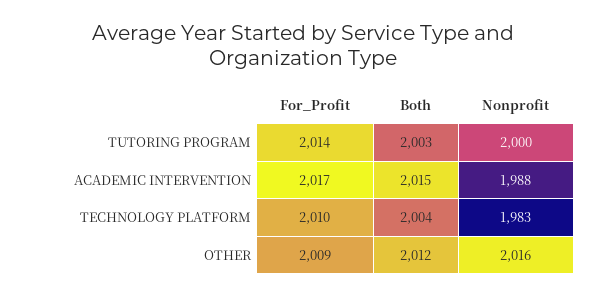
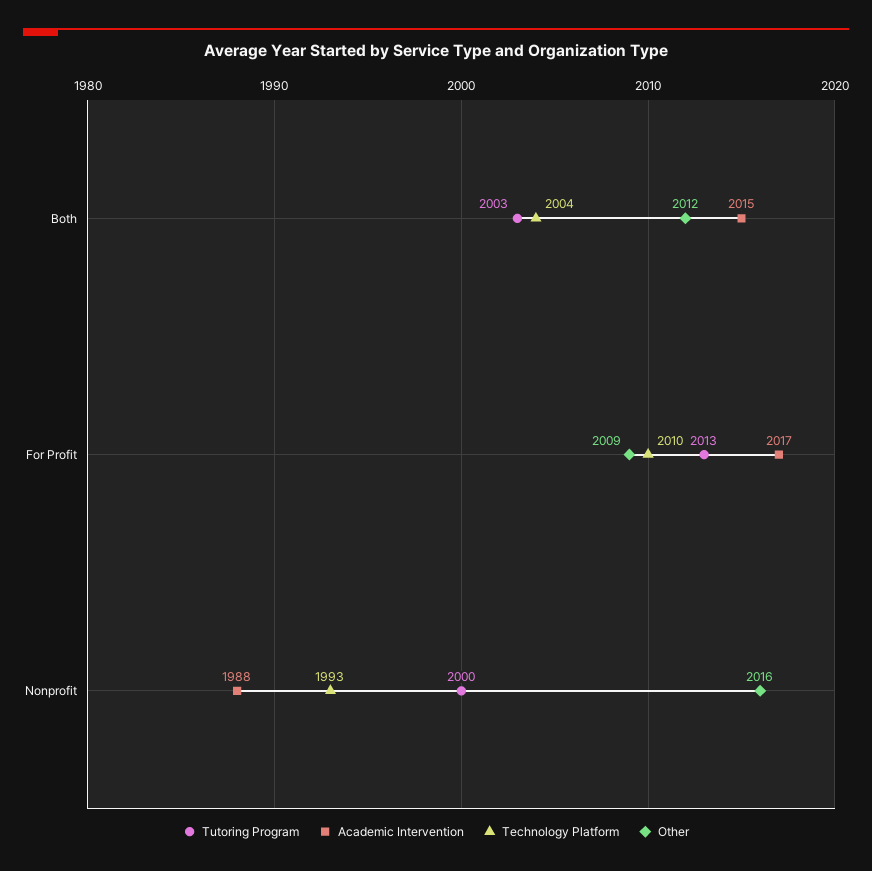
  {
    "TUTORING PROGRAM": {
-     "For_Profit": 2014,
+     "For_Profit": 2013,
      "Both": 2003,
      "Nonprofit": 2000
    },
    "ACADEMIC INTERVENTION": {
      "For_Profit": 2017,
      "Both": 2015,
      "Nonprofit": 1988
    },
    "TECHNOLOGY PLATFORM": {
      "For_Profit": 2010,
      "Both": 2004,
-     "Nonprofit": 1983
+     "Nonprofit": 1993
    },
    "OTHER": {
      "For_Profit": 2009,
      "Both": 2012,
      "Nonprofit": 2016
    }
  }

